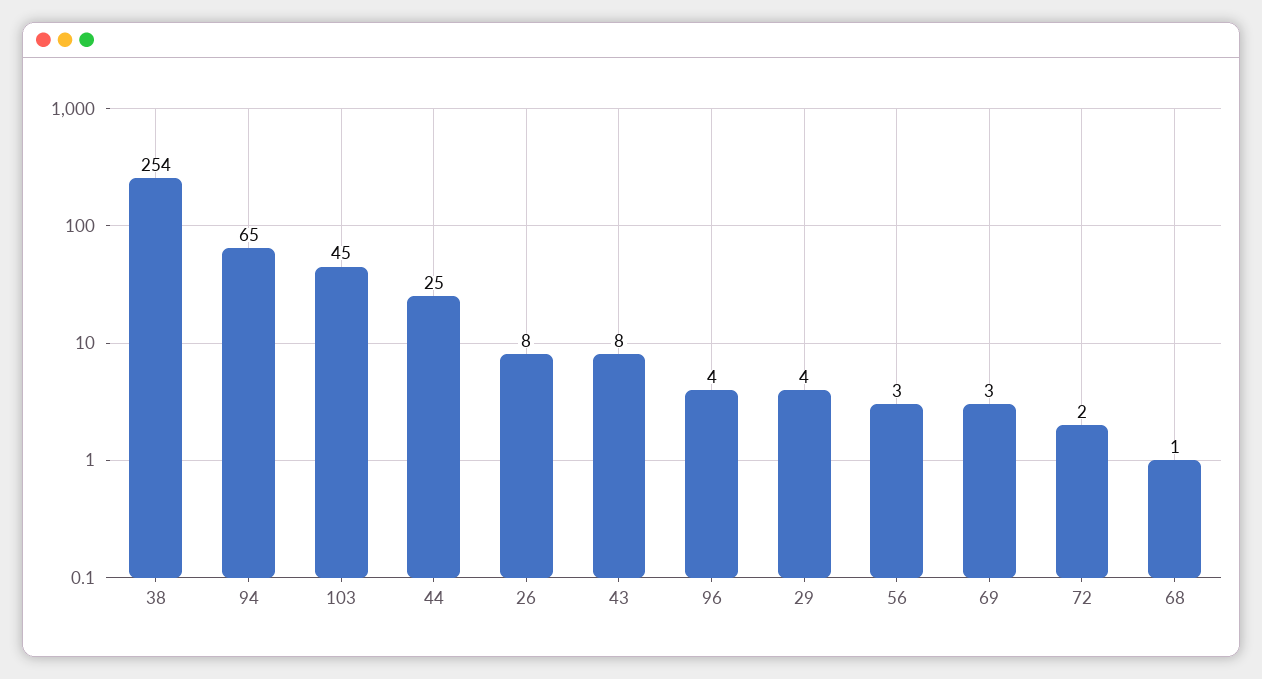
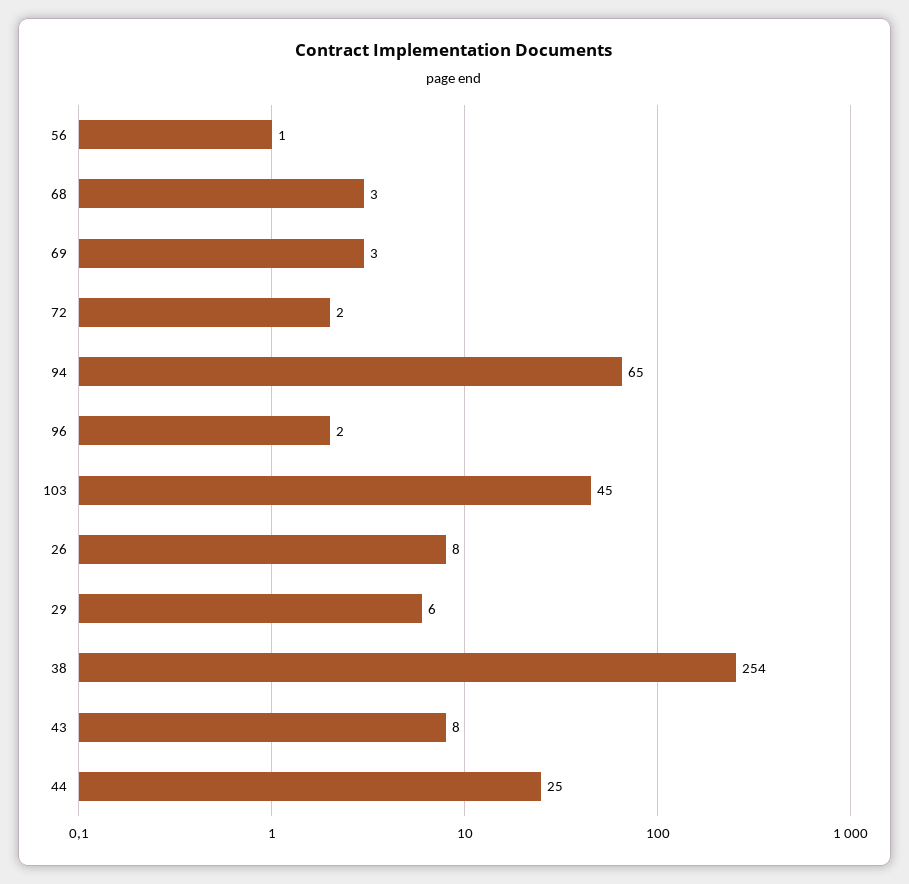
  {
    "38": 254,
    "94": 65,
    "103": 45,
    "44": 25,
    "26": 8,
    "43": 8,
-   "96": 4,
+   "96": 2,
-   "29": 4,
+   "29": 6,
-   "56": 3,
+   "56": 1,
    "69": 3,
    "72": 2,
-   "68": 1
+   "68": 3
  }

